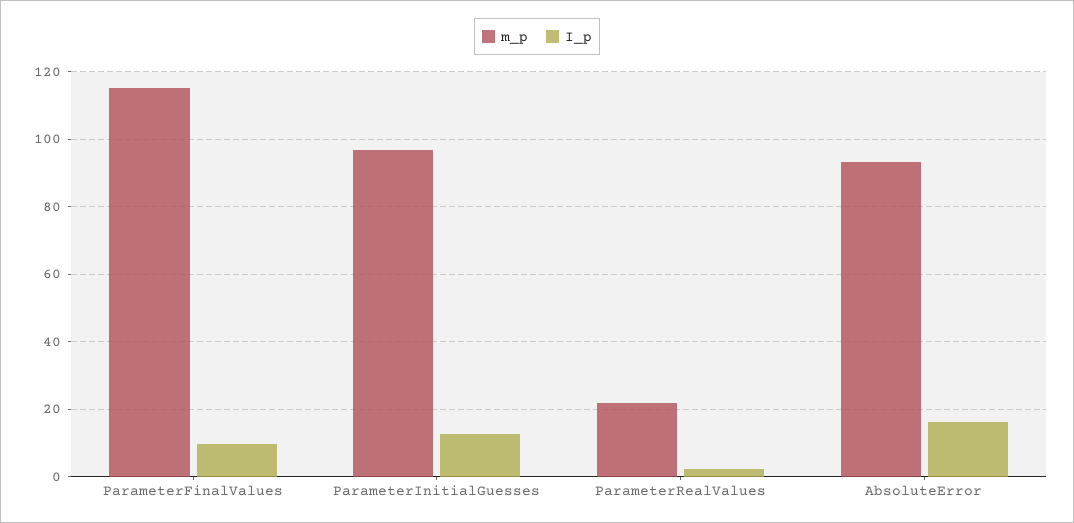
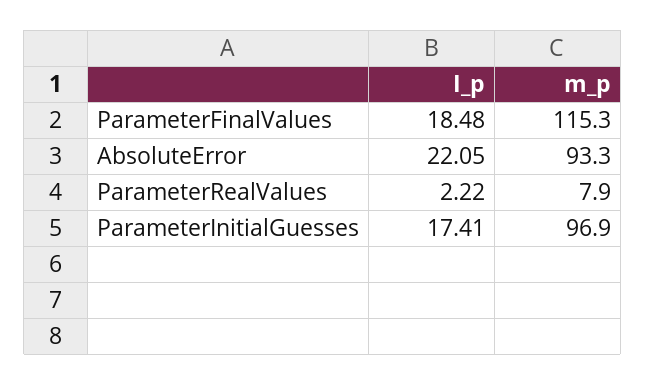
  {
    "m_p": {
      "ParameterFinalValues": 115.3,
      "ParameterInitialGuesses": 96.9,
-     "ParameterRealValues": 22,
+     "ParameterRealValues": 7.9,
      "AbsoluteError": 93.3
    },
    "I_p": {
-     "ParameterFinalValues": 10,
+     "ParameterFinalValues": 18.48,
-     "ParameterInitialGuesses": 12,
+     "ParameterInitialGuesses": 17.41,
      "ParameterRealValues": 2.22,
-     "AbsoluteError": 16
+     "AbsoluteError": 22.05
    }
  }

